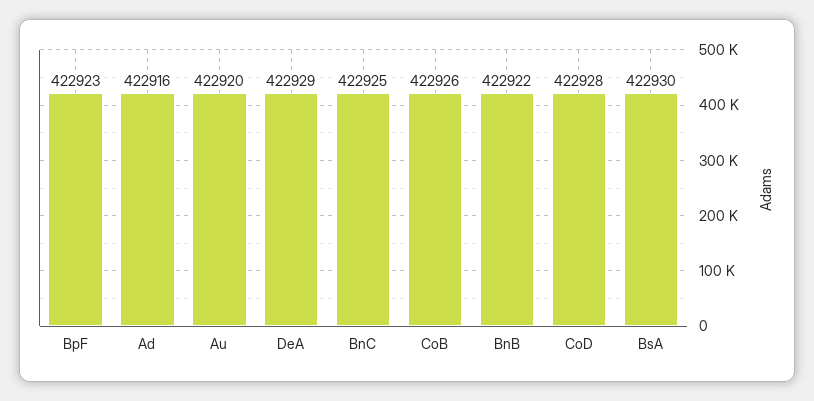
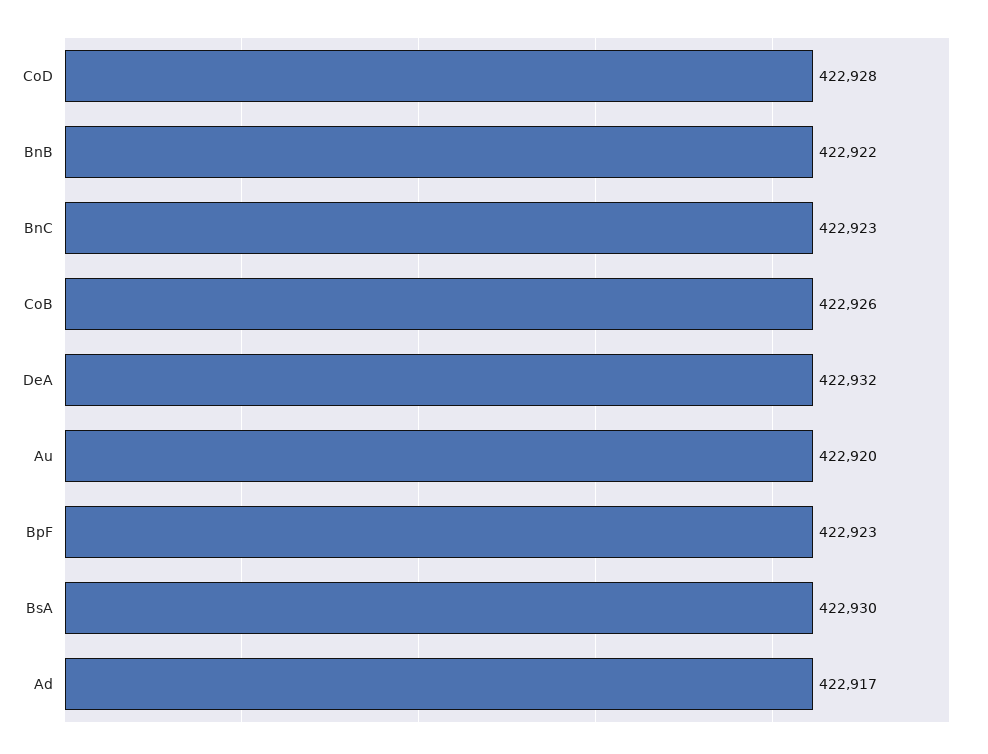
  {
    "BpF": 422923,
-   "Ad": 422916,
+   "Ad": 422917,
    "Au": 422920,
-   "DeA": 422929,
+   "DeA": 422932,
-   "BnC": 422925,
+   "BnC": 422923,
    "CoB": 422926,
    "BnB": 422922,
    "CoD": 422928,
    "BsA": 422930
  }

